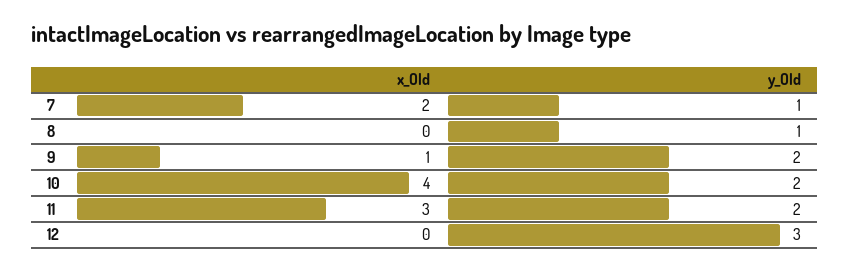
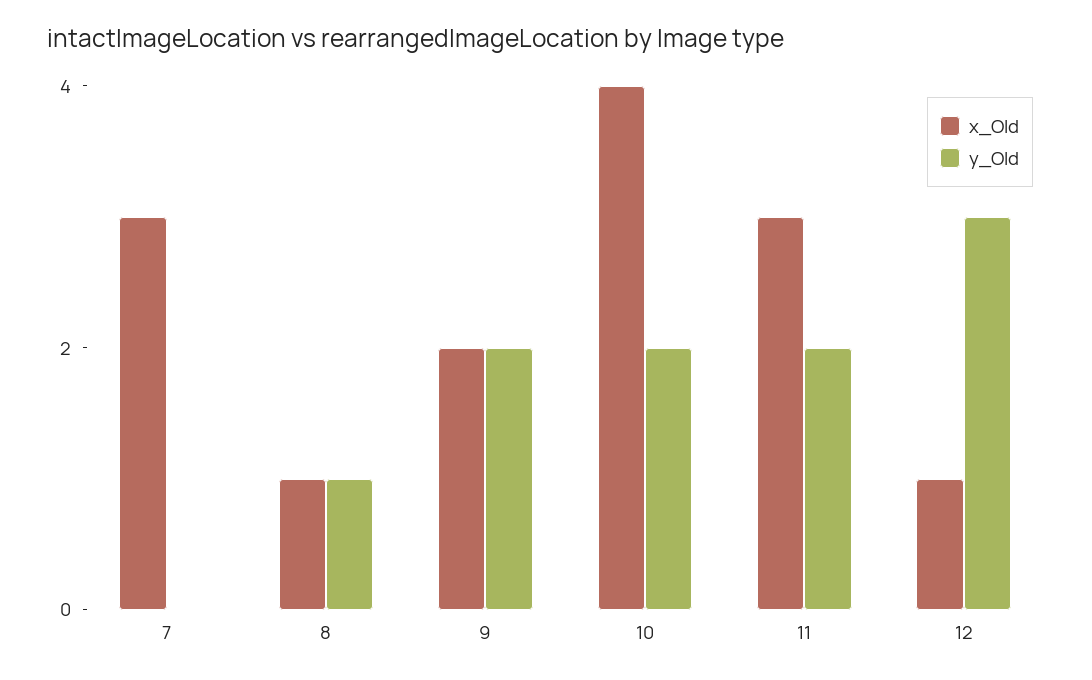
  {
    "x_Old": {
-     "7": 2,
+     "7": 3,
-     "8": 0,
+     "8": 1,
-     "9": 1,
+     "9": 2,
      "10": 4,
      "11": 3,
-     "12": 0
+     "12": 1
    },
    "y_Old": {
-     "7": 1,
+     "7": 0,
      "8": 1,
      "9": 2,
      "10": 2,
      "11": 2,
      "12": 3
    }
  }

